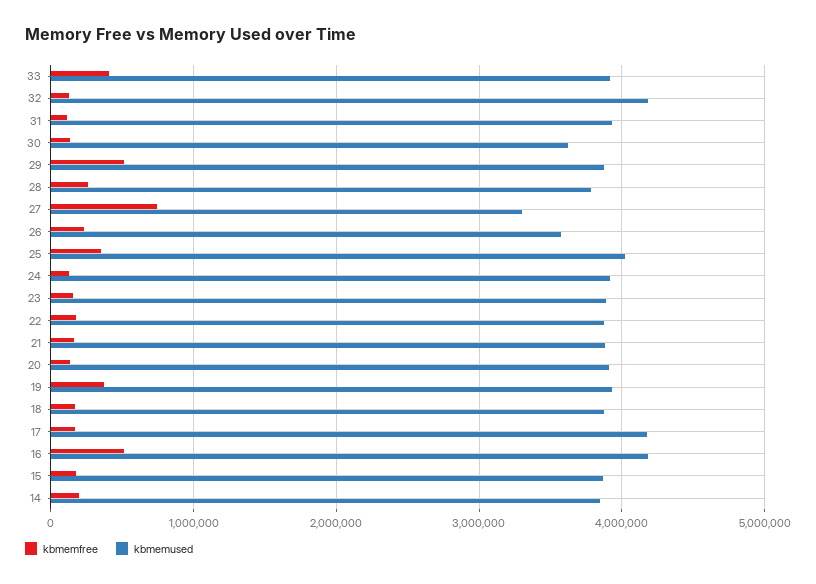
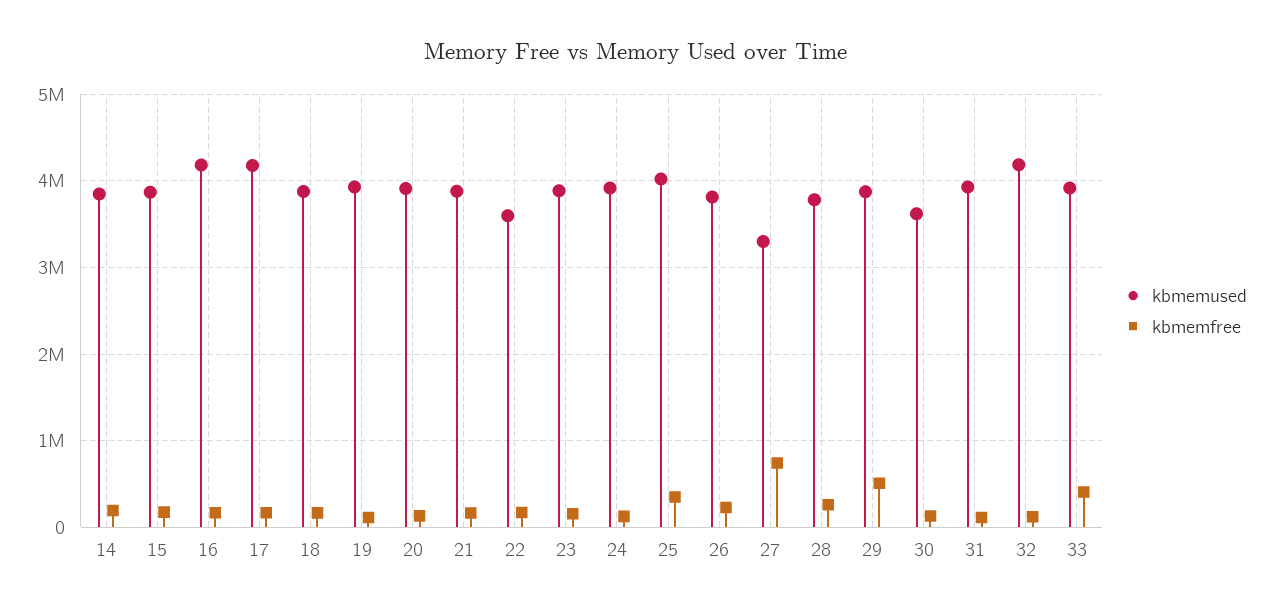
  {
    "kbmemfree": {
      "33": 400000,
      "32": 100000,
      "31": 100000,
      "30": 100000,
      "29": 500000,
      "28": 300000,
      "27": 700000,
      "26": 200000,
      "25": 400000,
      "24": 100000,
      "23": 200000,
      "22": 200000,
      "21": 200000,
      "20": 100000,
-     "19": 400000,
+     "19": 100000,
      "18": 200000,
      "17": 200000,
-     "16": 500000,
+     "16": 200000,
      "15": 200000,
      "14": 200000
    },
    "kbmemused": {
      "33": 3900000,
      "32": 4200000,
      "31": 3900000,
      "30": 3600000,
      "29": 3900000,
      "28": 3800000,
      "27": 3300000,
-     "26": 3600000,
+     "26": 3800000,
      "25": 4000000,
      "24": 3900000,
      "23": 3900000,
-     "22": 3900000,
+     "22": 3600000,
      "21": 3900000,
      "20": 3900000,
      "19": 3900000,
      "18": 3900000,
      "17": 4200000,
      "16": 4200000,
      "15": 3900000,
      "14": 3800000
    }
  }

